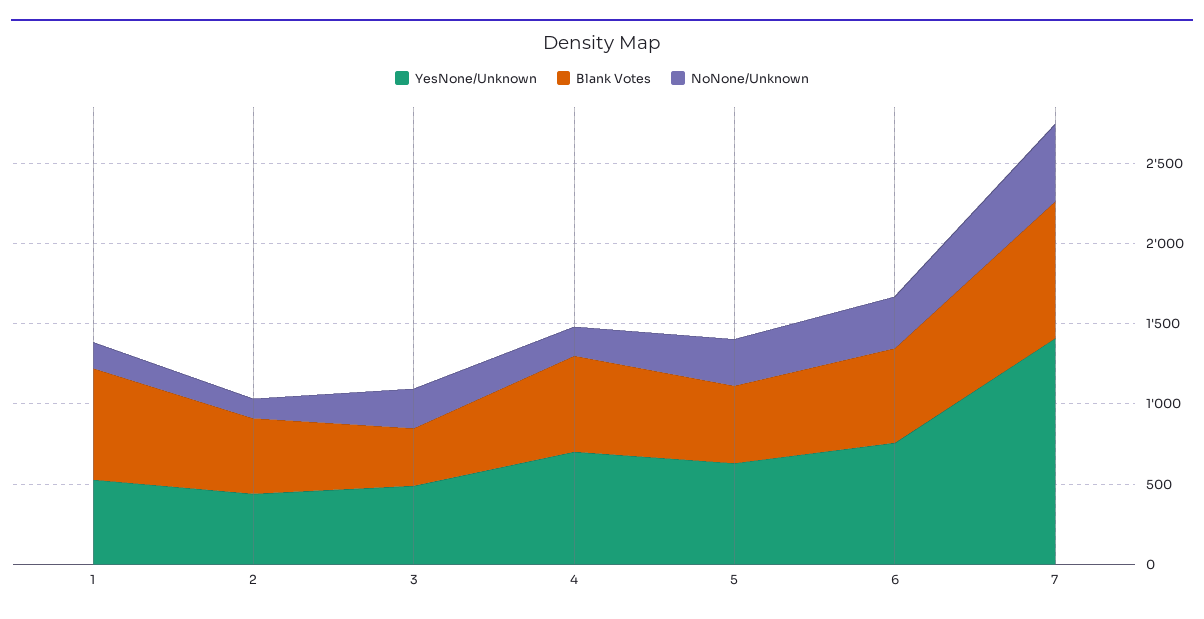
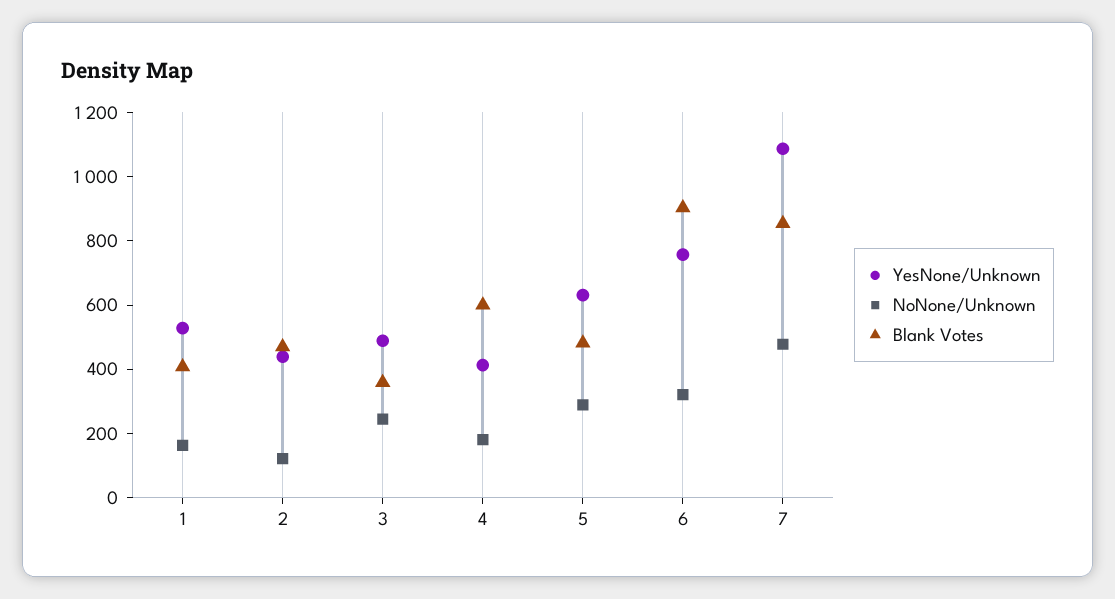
  {
    "YesNone/Unknown": {
      "1": 550,
      "2": 450,
      "3": 500,
-     "4": 700,
+     "4": 400,
      "5": 650,
      "6": 750,
-     "7": 1400
+     "7": 1100
    },
    "Blank Votes": {
-     "1": 700,
+     "1": 400,
      "2": 450,
      "3": 350,
      "4": 600,
      "5": 500,
-     "6": 600,
+     "6": 900,
      "7": 850
    },
    "NoNone/Unknown": {
      "1": 150,
      "2": 100,
      "3": 250,
      "4": 200,
      "5": 300,
      "6": 300,
      "7": 500
    }
  }

